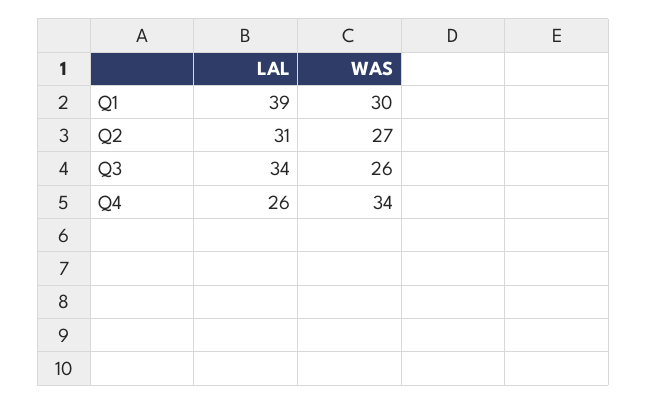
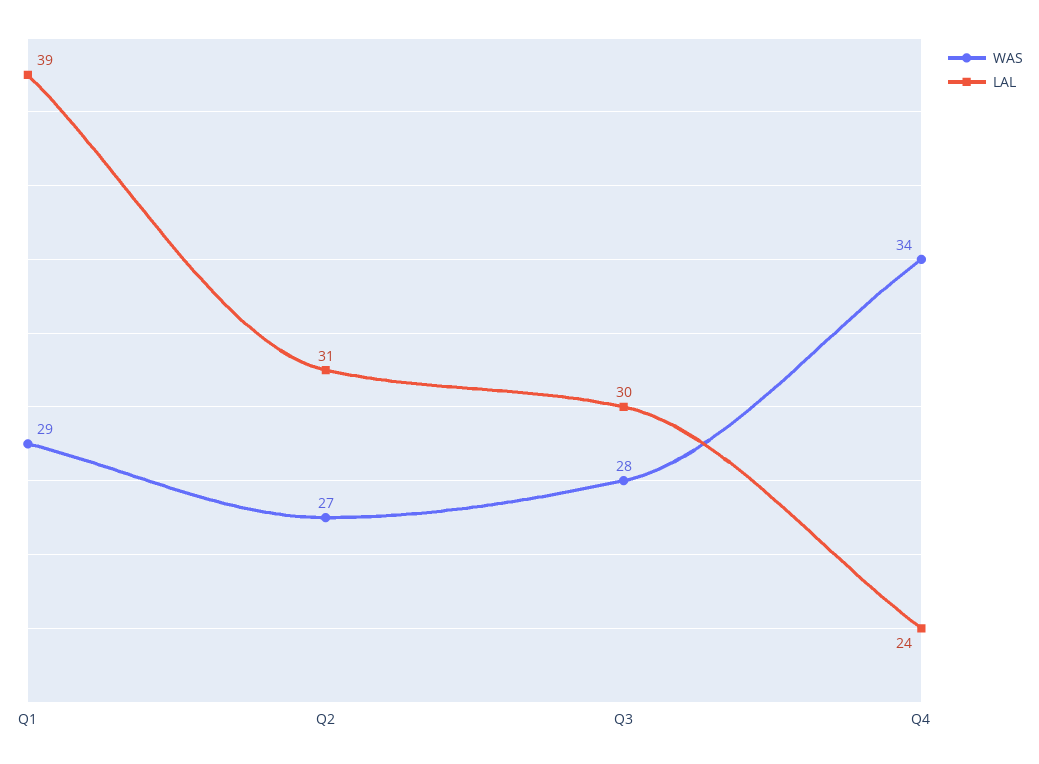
  {
    "LAL": {
      "Q1": 39,
      "Q2": 31,
-     "Q3": 34,
+     "Q3": 30,
-     "Q4": 26
+     "Q4": 24
    },
    "WAS": {
-     "Q1": 30,
+     "Q1": 29,
      "Q2": 27,
-     "Q3": 26,
+     "Q3": 28,
      "Q4": 34
    }
  }

